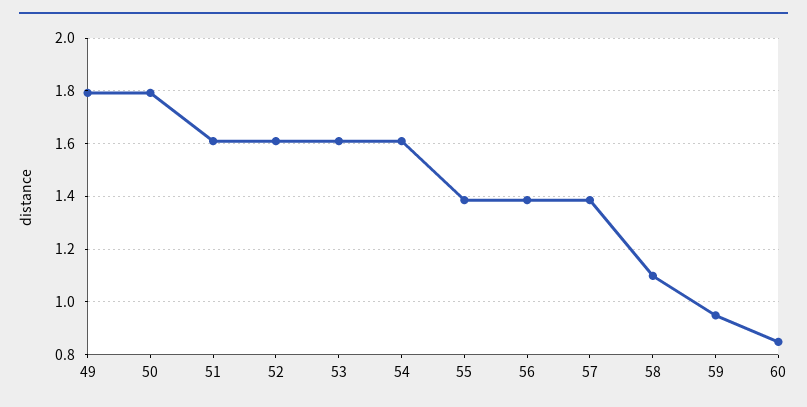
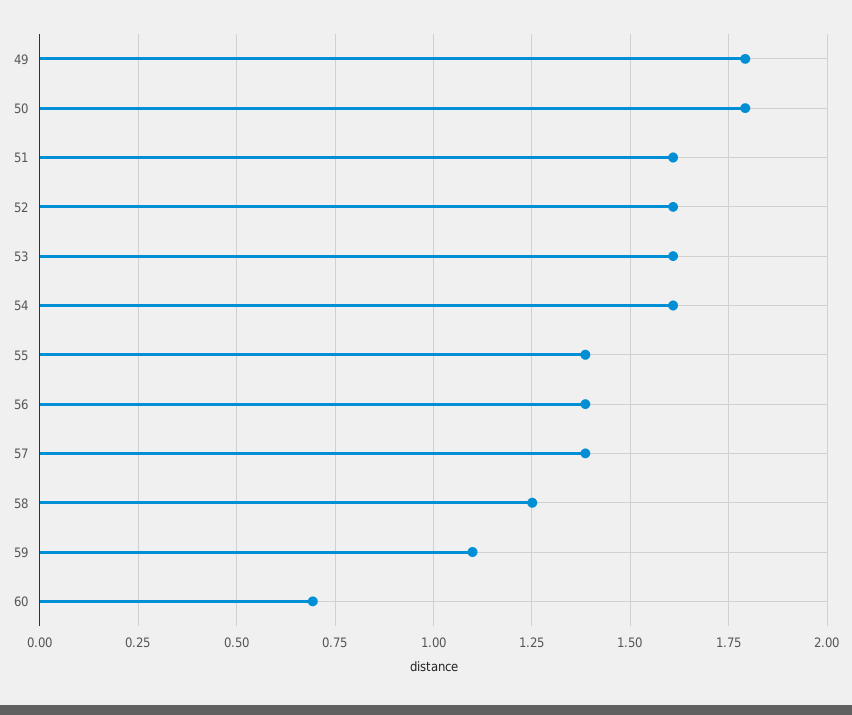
  {
    "49": 1.8,
    "50": 1.8,
    "51": 1.6,
    "52": 1.6,
    "53": 1.6,
    "54": 1.6,
    "55": 1.375,
    "56": 1.375,
    "57": 1.375,
-   "58": 1.1,
+   "58": 1.25,
-   "59": 0.95,
+   "59": 1.1,
-   "60": 0.85
+   "60": 0.7
  }

